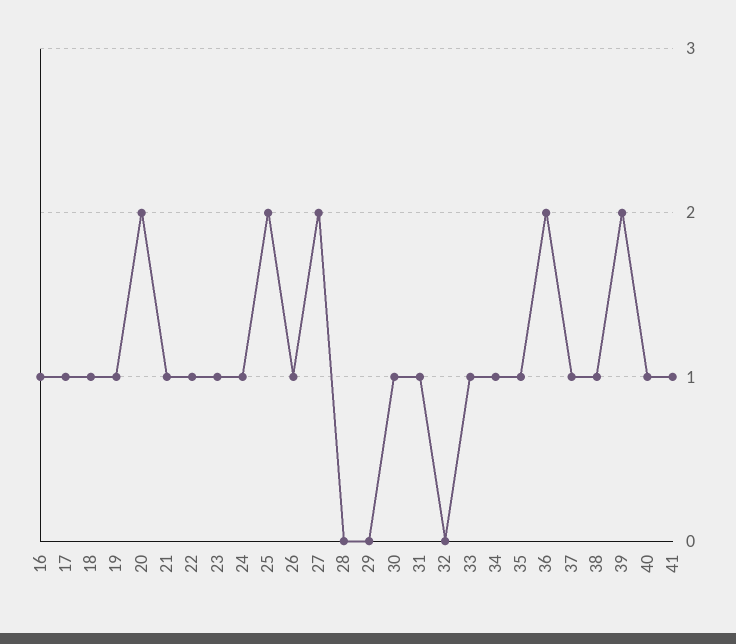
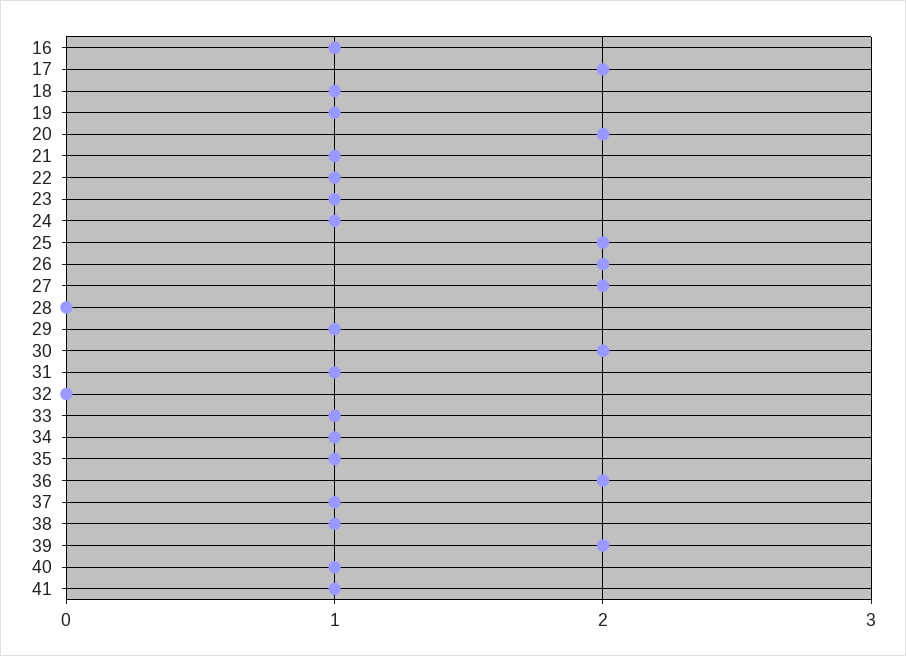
  {
    "16": 1,
-   "17": 1,
+   "17": 2,
    "18": 1,
    "19": 1,
    "20": 2,
    "21": 1,
    "22": 1,
    "23": 1,
    "24": 1,
    "25": 2,
-   "26": 1,
+   "26": 2,
    "27": 2,
    "28": 0,
-   "29": 0,
+   "29": 1,
-   "30": 1,
+   "30": 2,
    "31": 1,
    "32": 0,
    "33": 1,
    "34": 1,
    "35": 1,
    "36": 2,
    "37": 1,
    "38": 1,
    "39": 2,
    "40": 1,
    "41": 1
  }

